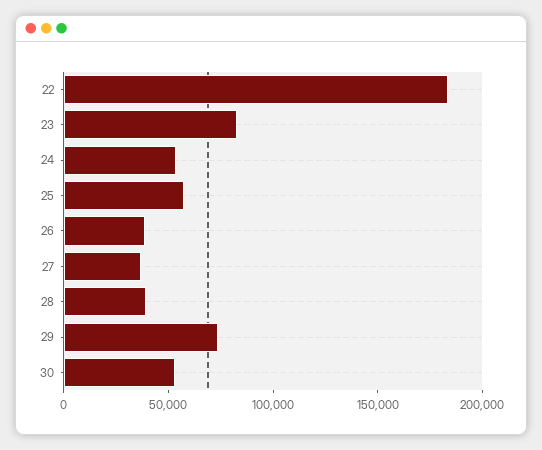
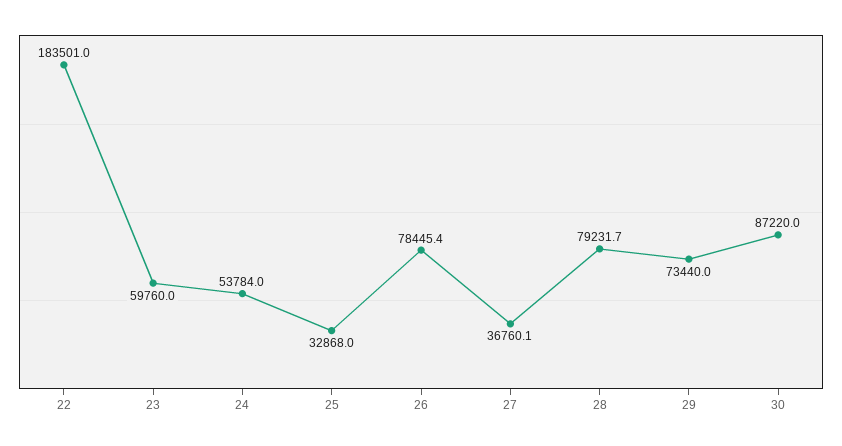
  {
    "22": 183501,
-   "23": 80000,
+   "23": 59760,
    "24": 53784,
-   "25": 60000,
+   "25": 32868,
-   "26": 40000,
+   "26": 78445.4,
    "27": 36760.1,
-   "28": 40000,
+   "28": 79231.7,
    "29": 73440,
-   "30": 50000
+   "30": 87220
  }

